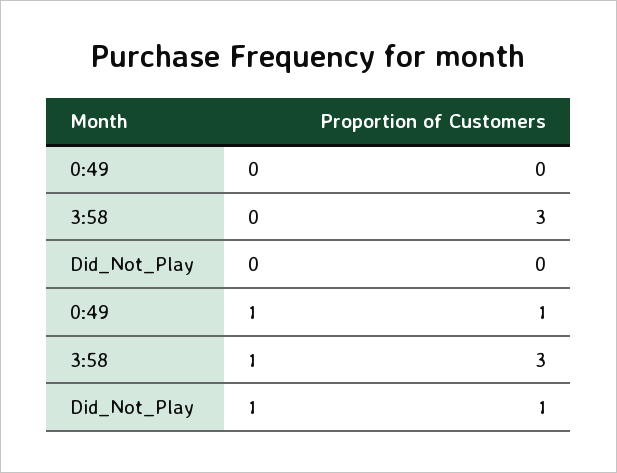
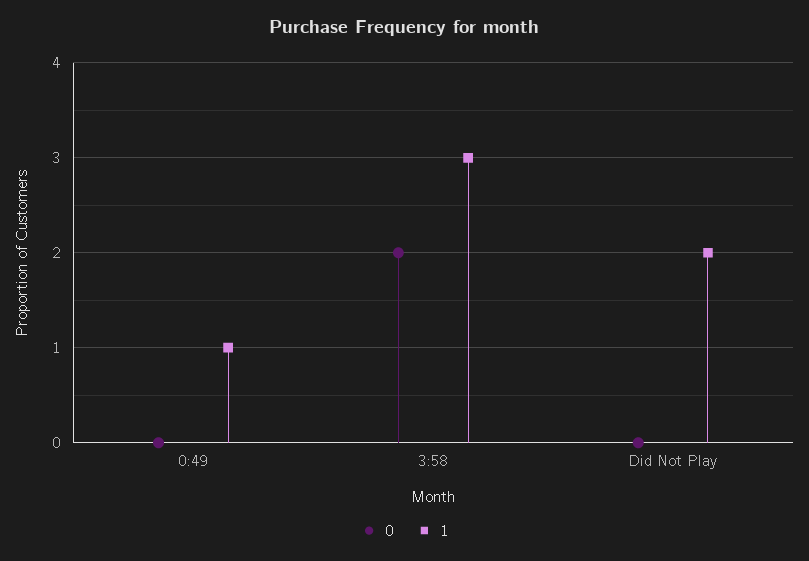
  {
    "0": {
      "0:49": 0,
-     "3:58": 3,
+     "3:58": 2,
      "Did_Not_Play": 0
    },
    "1": {
      "0:49": 1,
      "3:58": 3,
-     "Did_Not_Play": 1
+     "Did_Not_Play": 2
    }
  }

